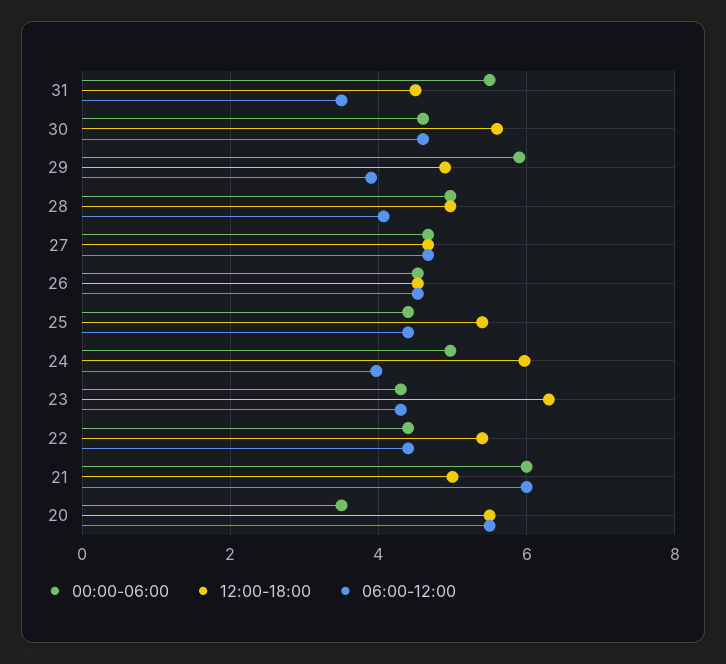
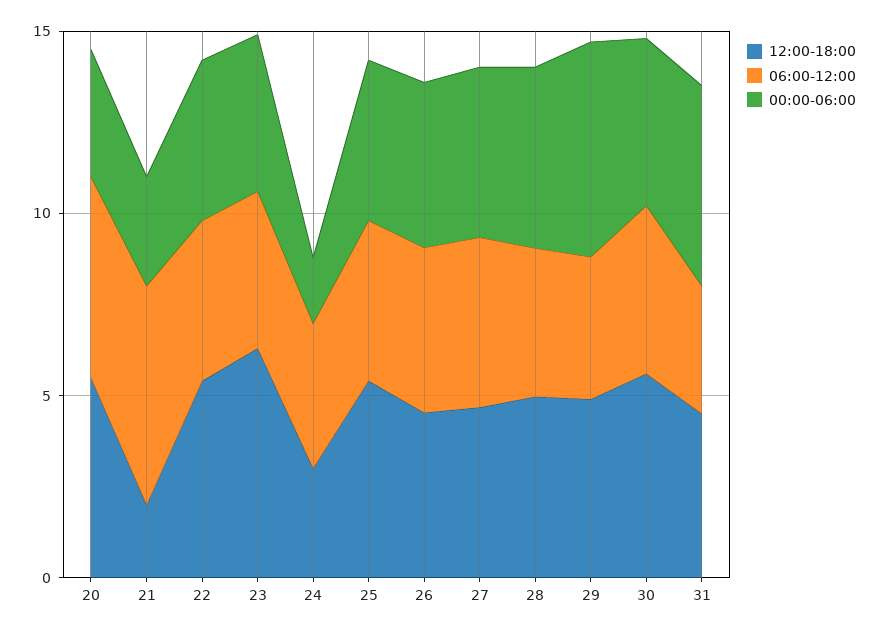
  {
    "00:00-06:00": {
      "31": 5.6,
      "30": 4.6,
      "29": 6,
      "28": 5,
      "27": 4.6,
      "26": 4.6,
      "25": 4.4,
-     "24": 5,
+     "24": 2,
      "23": 4.4,
      "22": 4.4,
-     "21": 6,
+     "21": 3,
      "20": 3.6
    },
    "12:00-18:00": {
      "31": 4.6,
      "30": 5.6,
      "29": 5,
      "28": 5,
      "27": 4.6,
      "26": 4.6,
      "25": 5.4,
-     "24": 6,
+     "24": 3,
      "23": 6.4,
      "22": 5.4,
-     "21": 5,
+     "21": 2,
      "20": 5.6
    },
    "06:00-12:00": {
      "31": 3.6,
      "30": 4.6,
      "29": 4,
      "28": 4,
      "27": 4.6,
      "26": 4.6,
      "25": 4.4,
      "24": 4,
      "23": 4.4,
      "22": 4.4,
      "21": 6,
      "20": 5.6
    }
  }

